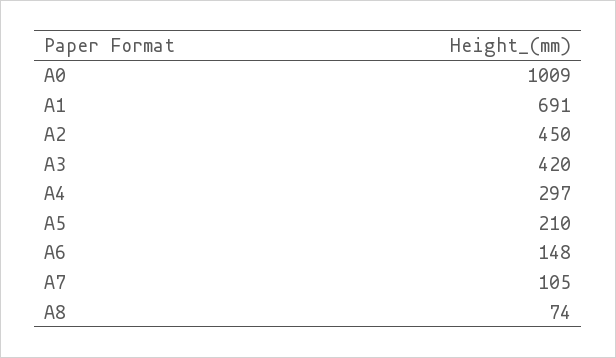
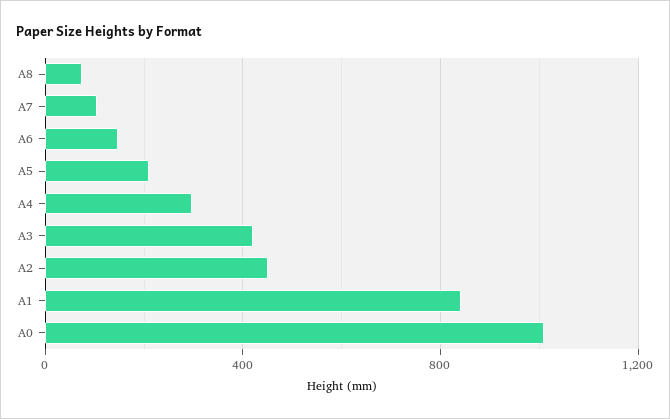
  {
    "A0": 1009,
-   "A1": 691,
+   "A1": 850,
    "A2": 450,
    "A3": 420,
    "A4": 297,
    "A5": 210,
    "A6": 148,
    "A7": 105,
    "A8": 74
  }

